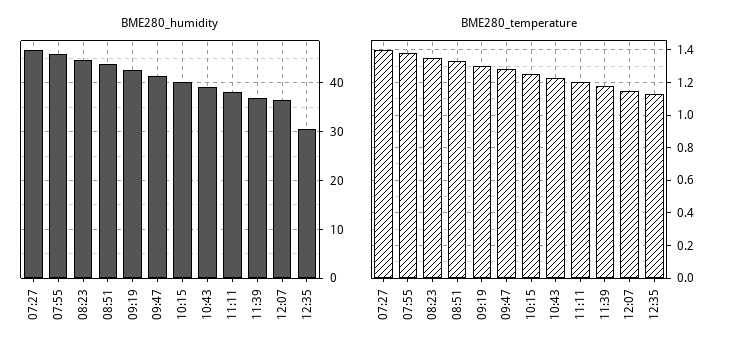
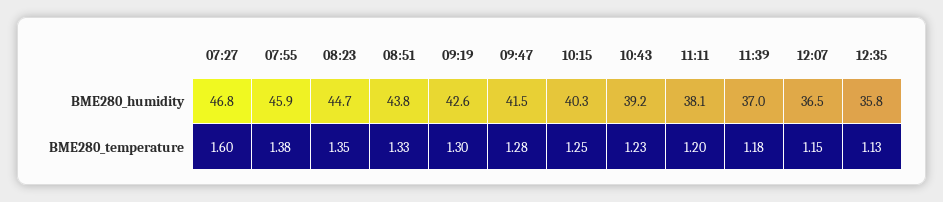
  {
    "BME280_humidity": {
      "07:27": 46.8,
      "07:55": 45.9,
      "08:23": 44.7,
      "08:51": 43.8,
      "09:19": 42.6,
      "09:47": 41.5,
      "10:15": 40.3,
      "10:43": 39.2,
      "11:11": 38.1,
      "11:39": 37,
      "12:07": 36.5,
-     "12:35": 30
+     "12:35": 35.8
    },
    "BME280_temperature": {
-     "07:27": 1.4,
+     "07:27": 1.6,
      "07:55": 1.38,
      "08:23": 1.35,
      "08:51": 1.33,
      "09:19": 1.3,
      "09:47": 1.28,
      "10:15": 1.25,
      "10:43": 1.23,
      "11:11": 1.2,
      "11:39": 1.18,
      "12:07": 1.15,
      "12:35": 1.13
    }
  }

